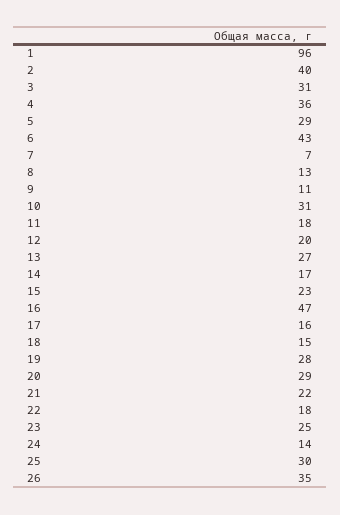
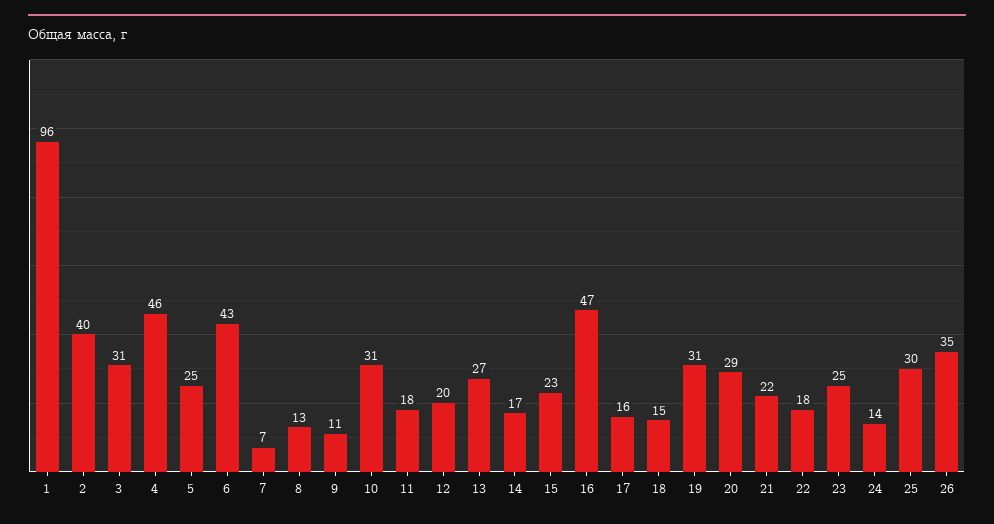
  {
    "1": 96,
    "2": 40,
    "3": 31,
-   "4": 36,
+   "4": 46,
-   "5": 29,
+   "5": 25,
    "6": 43,
    "7": 7,
    "8": 13,
    "9": 11,
    "10": 31,
    "11": 18,
    "12": 20,
    "13": 27,
    "14": 17,
    "15": 23,
    "16": 47,
    "17": 16,
    "18": 15,
-   "19": 28,
+   "19": 31,
    "20": 29,
    "21": 22,
    "22": 18,
    "23": 25,
    "24": 14,
    "25": 30,
    "26": 35
  }

